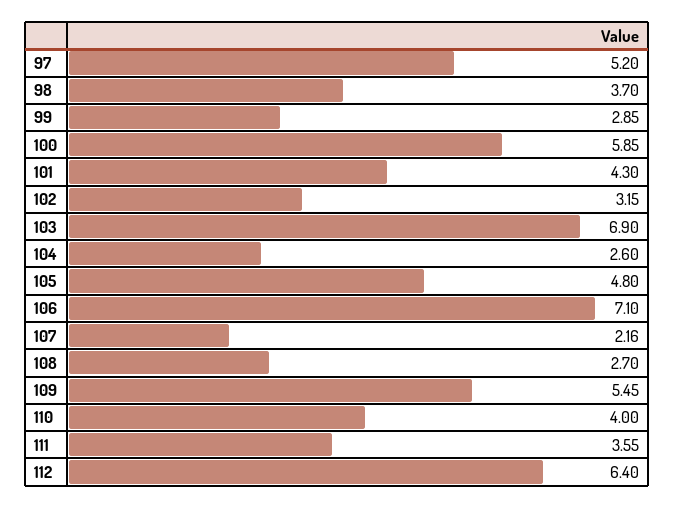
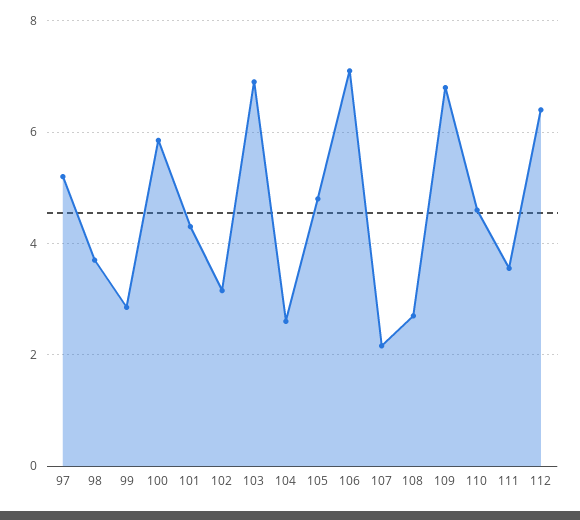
  {
    "97": 5.2,
    "98": 3.7,
    "99": 2.85,
    "100": 5.85,
    "101": 4.3,
    "102": 3.15,
    "103": 6.9,
    "104": 2.6,
    "105": 4.8,
    "106": 7.1,
    "107": 2.16,
    "108": 2.7,
-   "109": 5.45,
+   "109": 6.8,
-   "110": 4,
+   "110": 4.6,
    "111": 3.55,
    "112": 6.4
  }

